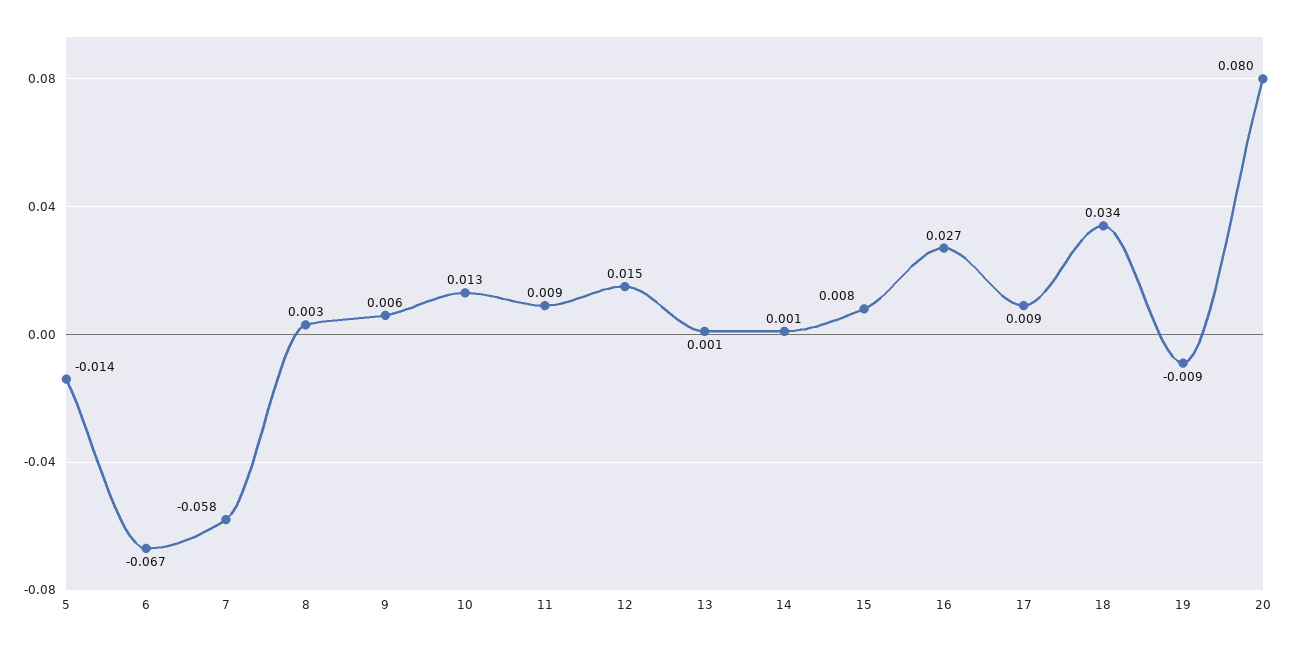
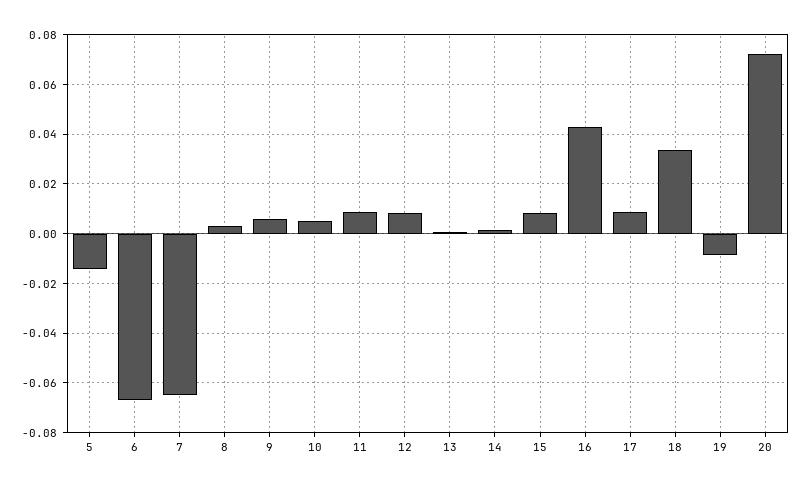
  {
    "5": -0.014,
    "6": -0.067,
-   "7": -0.058,
+   "7": -0.065,
    "8": 0.003,
    "9": 0.006,
-   "10": 0.013,
+   "10": 0.005,
    "11": 0.009,
-   "12": 0.015,
+   "12": 0.0075,
    "13": 0.001,
    "14": 0.001,
    "15": 0.008,
-   "16": 0.027,
+   "16": 0.0425,
    "17": 0.009,
    "18": 0.034,
    "19": -0.009,
-   "20": 0.08
+   "20": 0.0725
  }

